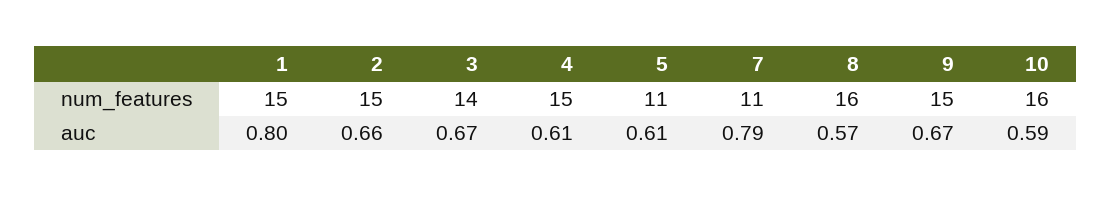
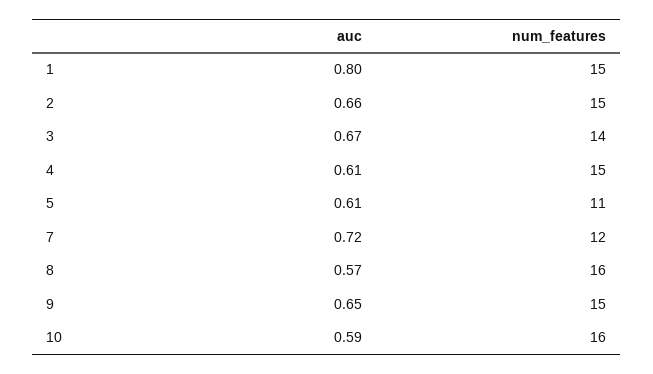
  {
    "1": {
      "num_features": 15,
      "auc": 0.8
    },
    "2": {
      "num_features": 15,
      "auc": 0.66
    },
    "3": {
      "num_features": 14,
      "auc": 0.67
    },
    "4": {
      "num_features": 15,
      "auc": 0.61
    },
    "5": {
      "num_features": 11,
      "auc": 0.61
    },
    "7": {
-     "num_features": 11,
+     "num_features": 12,
-     "auc": 0.79
+     "auc": 0.72
    },
    "8": {
      "num_features": 16,
      "auc": 0.57
    },
    "9": {
      "num_features": 15,
-     "auc": 0.67
+     "auc": 0.65
    },
    "10": {
      "num_features": 16,
      "auc": 0.59
    }
  }

